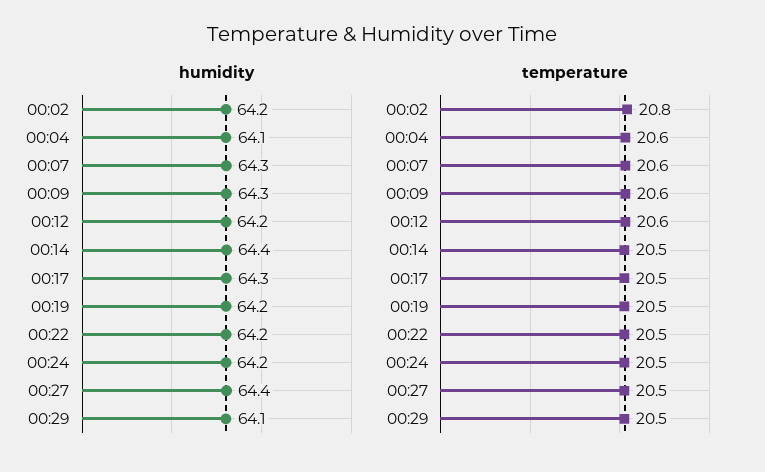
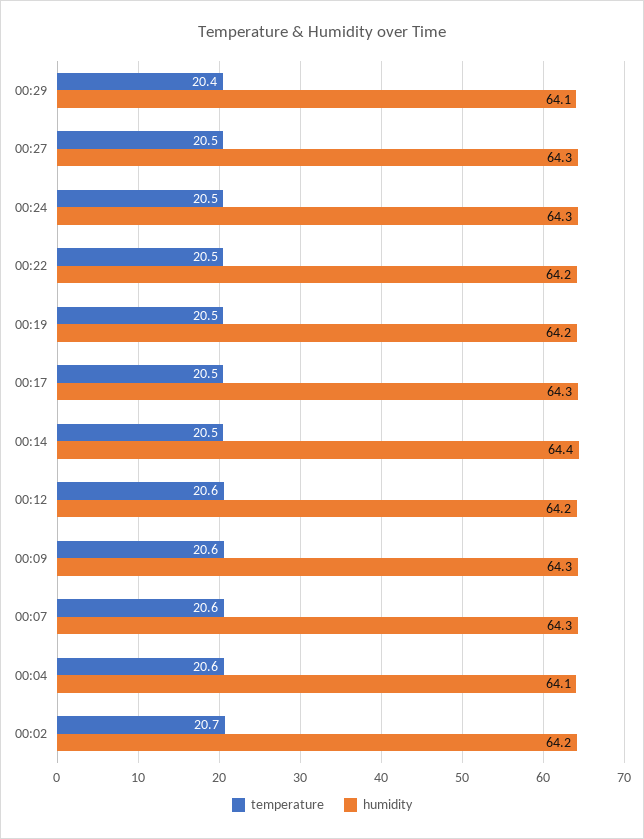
  {
    "humidity": {
      "00:02": 64.2,
      "00:04": 64.1,
      "00:07": 64.3,
      "00:09": 64.3,
      "00:12": 64.2,
      "00:14": 64.4,
      "00:17": 64.3,
      "00:19": 64.2,
      "00:22": 64.2,
-     "00:24": 64.2,
+     "00:24": 64.3,
-     "00:27": 64.4,
+     "00:27": 64.3,
      "00:29": 64.1
    },
    "temperature": {
-     "00:02": 20.8,
+     "00:02": 20.7,
      "00:04": 20.6,
      "00:07": 20.6,
      "00:09": 20.6,
      "00:12": 20.6,
      "00:14": 20.5,
      "00:17": 20.5,
      "00:19": 20.5,
      "00:22": 20.5,
      "00:24": 20.5,
      "00:27": 20.5,
-     "00:29": 20.5
+     "00:29": 20.4
    }
  }

